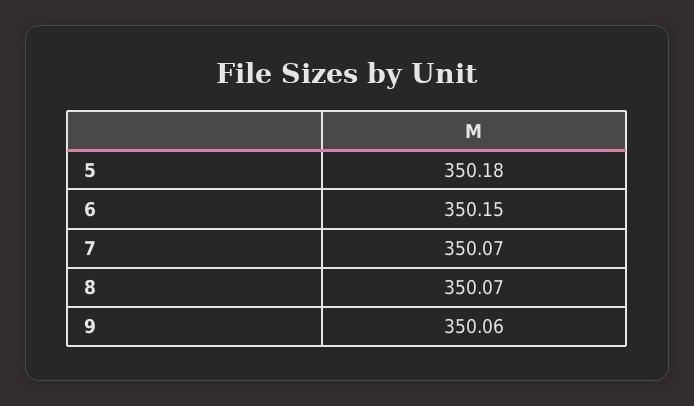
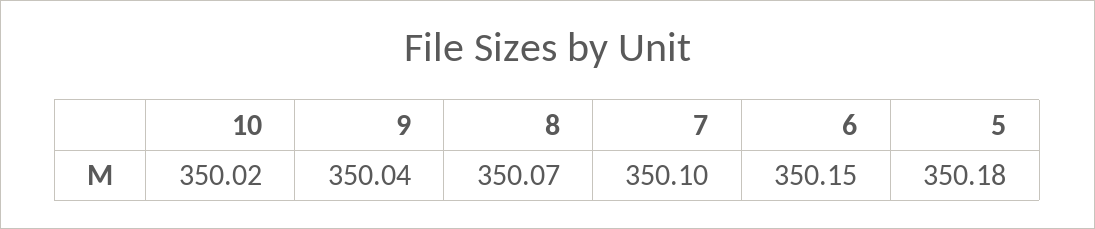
  {
    "5": 350.18,
    "6": 350.15,
-   "7": 350.07,
+   "7": 350.1,
    "8": 350.07,
-   "9": 350.06
+   "9": 350.04,
+   "10": 350.02
  }

